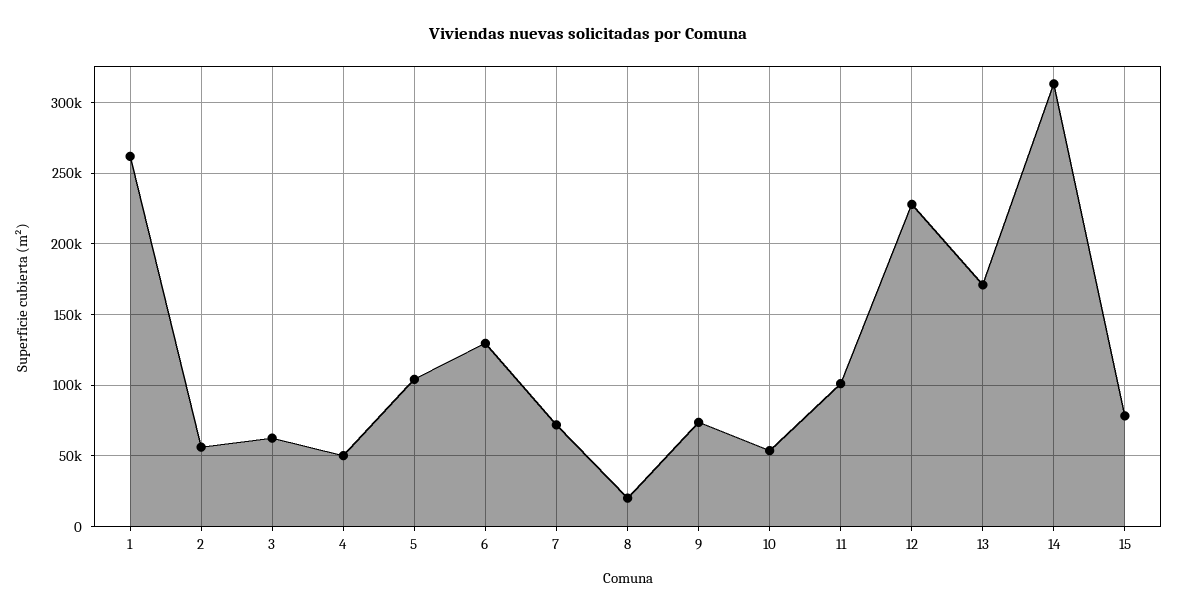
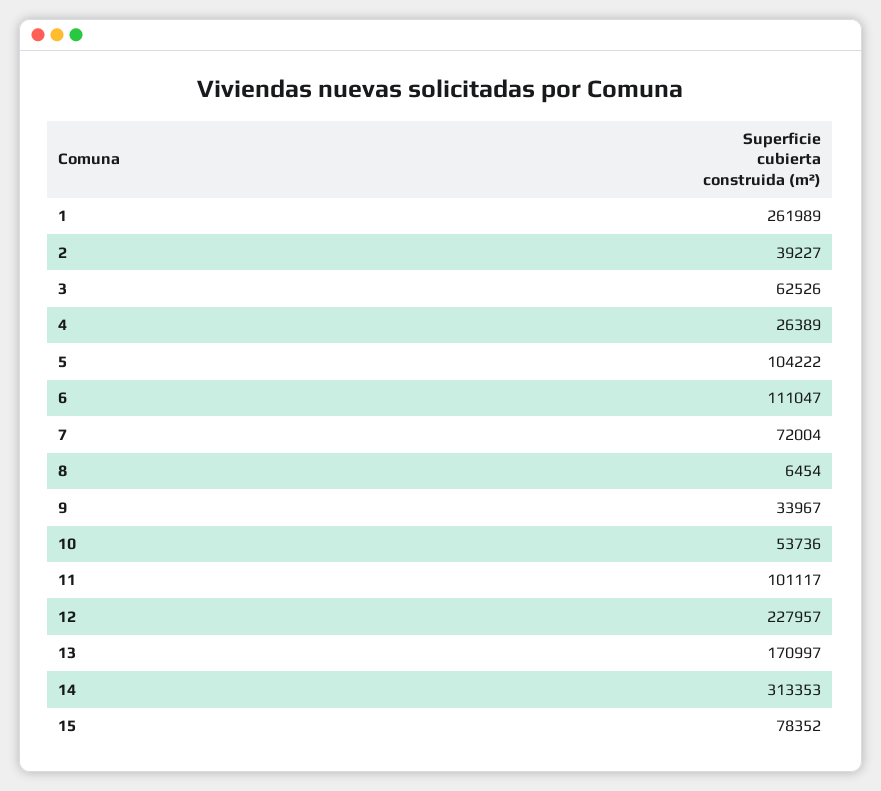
  {
    "1": 261989,
-   "2": 55000,
+   "2": 39227,
    "3": 62526,
-   "4": 50000,
+   "4": 26389,
    "5": 104222,
-   "6": 130000,
+   "6": 111047,
    "7": 72004,
-   "8": 20000,
+   "8": 6454,
-   "9": 75000,
+   "9": 33967,
    "10": 53736,
    "11": 101117,
    "12": 227957,
    "13": 170997,
    "14": 313353,
    "15": 78352
  }

